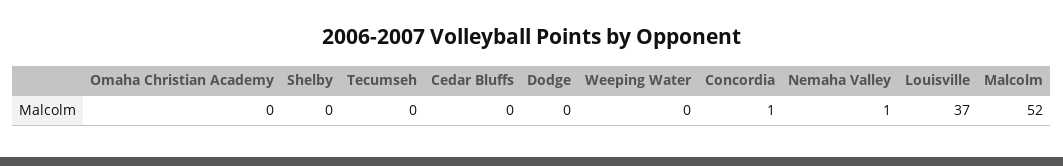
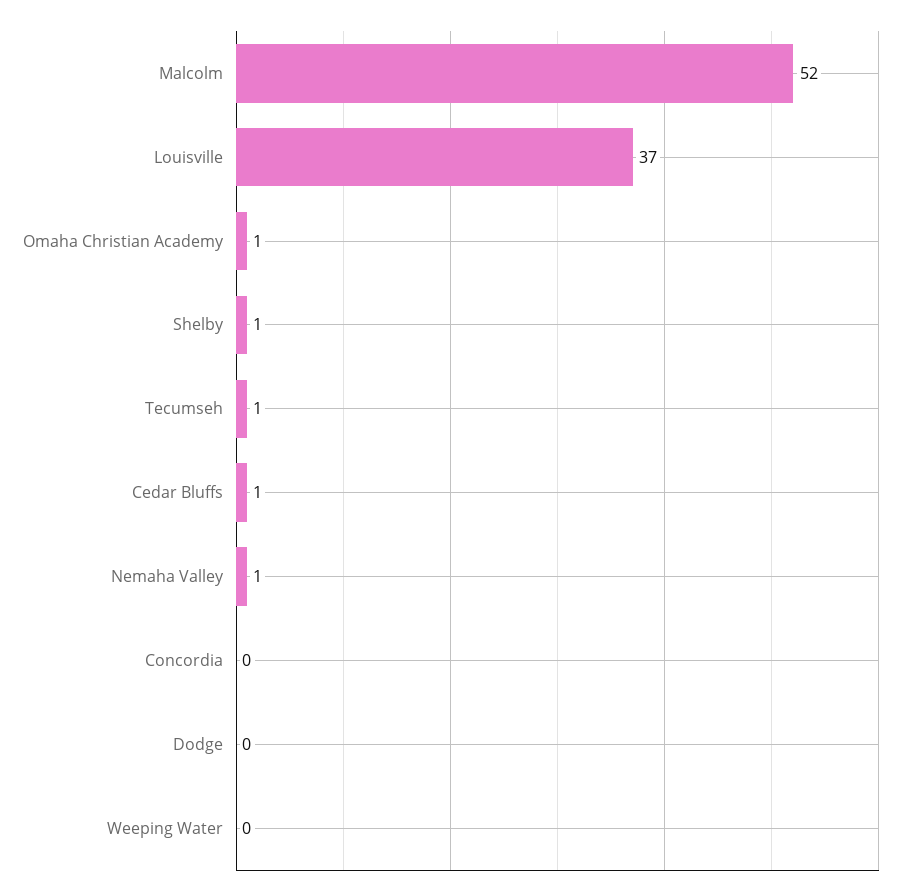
  {
-   "Omaha Christian Academy": 0,
+   "Omaha Christian Academy": 1,
-   "Shelby": 0,
+   "Shelby": 1,
-   "Tecumseh": 0,
+   "Tecumseh": 1,
-   "Cedar Bluffs": 0,
+   "Cedar Bluffs": 1,
    "Dodge": 0,
    "Weeping Water": 0,
-   "Concordia": 1,
+   "Concordia": 0,
    "Nemaha Valley": 1,
    "Louisville": 37,
    "Malcolm": 52
  }

